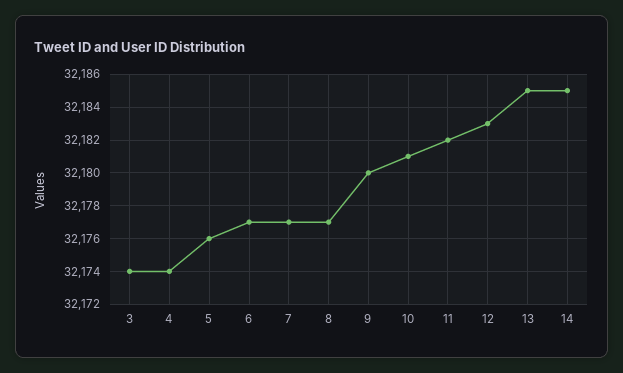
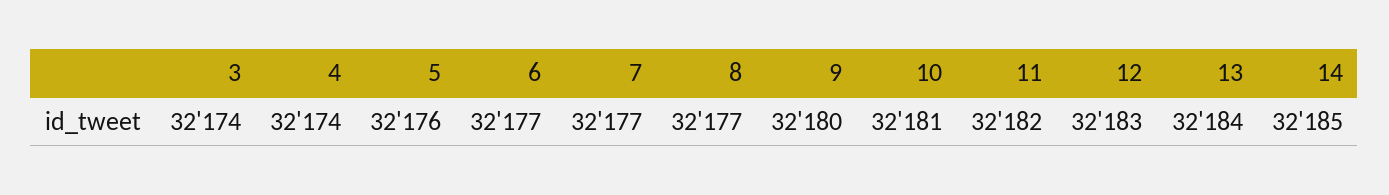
  {
    "3": 32174,
    "4": 32174,
    "5": 32176,
    "6": 32177,
    "7": 32177,
    "8": 32177,
    "9": 32180,
    "10": 32181,
    "11": 32182,
    "12": 32183,
-   "13": 32185,
+   "13": 32184,
    "14": 32185
  }

